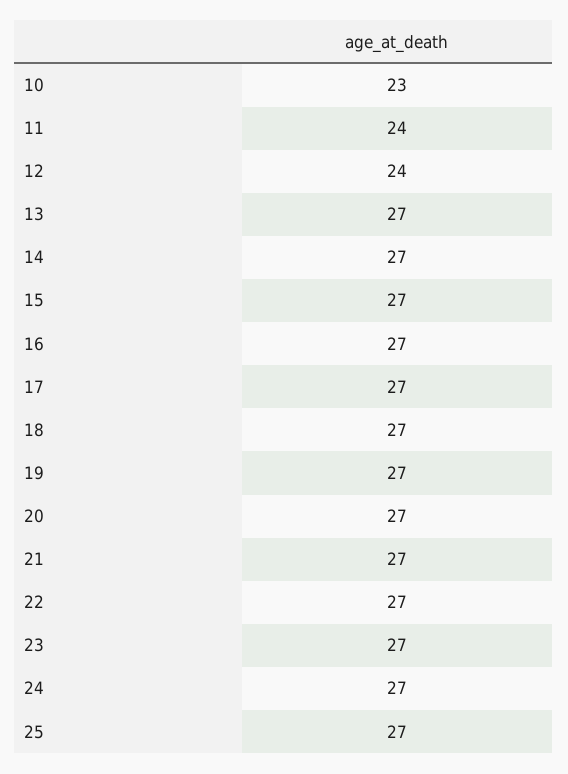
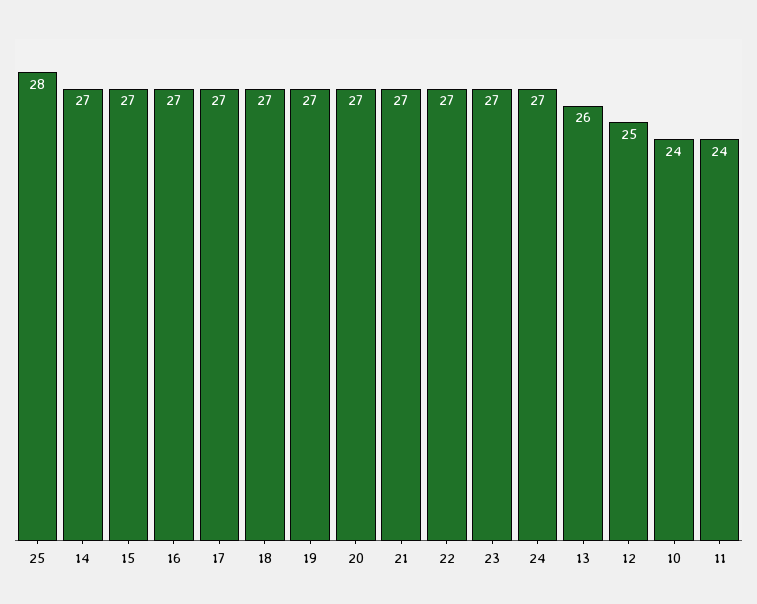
  {
-   "10": 23,
+   "10": 24,
    "11": 24,
-   "12": 24,
+   "12": 25,
-   "13": 27,
+   "13": 26,
    "14": 27,
    "15": 27,
    "16": 27,
    "17": 27,
    "18": 27,
    "19": 27,
    "20": 27,
    "21": 27,
    "22": 27,
    "23": 27,
    "24": 27,
-   "25": 27
+   "25": 28
  }

